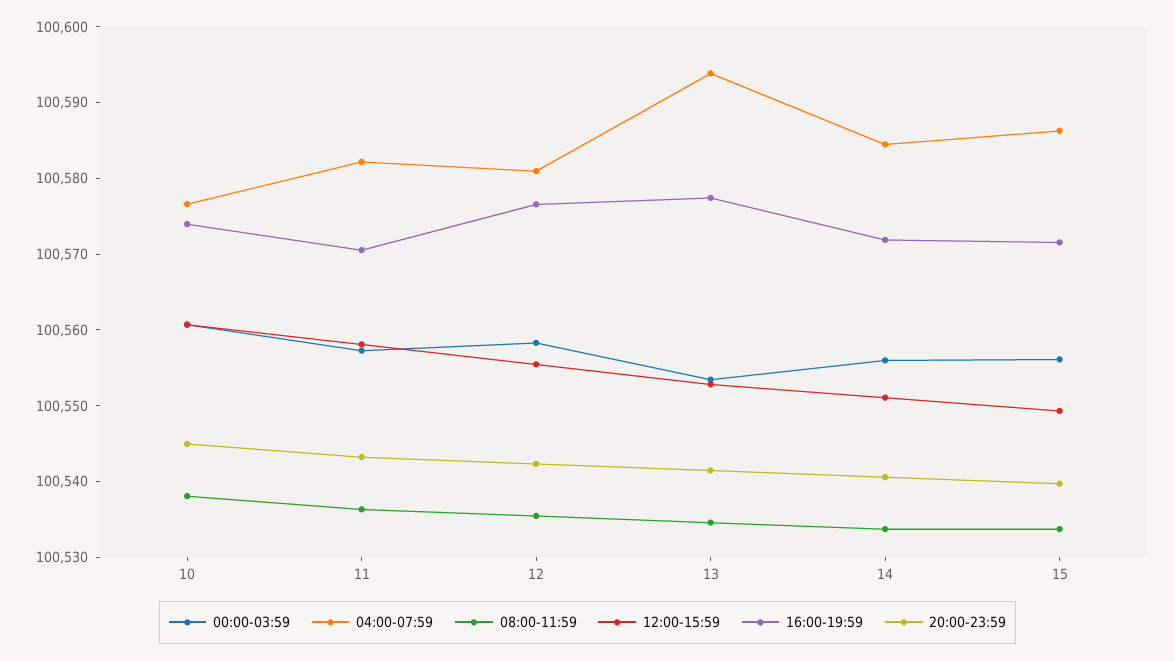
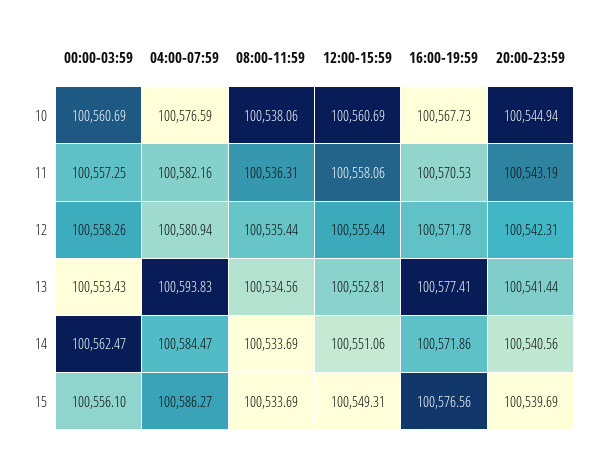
  {
    "00:00-03:59": {
      "10": 100560.69,
      "11": 100557.25,
      "12": 100558.26,
      "13": 100553.43,
-     "14": 100556,
+     "14": 100562.47,
      "15": 100556.1
    },
    "04:00-07:59": {
      "10": 100576.59,
      "11": 100582.16,
      "12": 100580.94,
      "13": 100593.83,
      "14": 100584.47,
      "15": 100586.27
    },
    "08:00-11:59": {
      "10": 100538.06,
      "11": 100536.31,
      "12": 100535.44,
      "13": 100534.56,
      "14": 100533.69,
      "15": 100533.69
    },
    "12:00-15:59": {
      "10": 100560.69,
      "11": 100558.06,
      "12": 100555.44,
      "13": 100552.81,
      "14": 100551.06,
      "15": 100549.31
    },
    "16:00-19:59": {
-     "10": 100574,
+     "10": 100567.73,
      "11": 100570.53,
-     "12": 100576,
+     "12": 100571.78,
      "13": 100577.41,
      "14": 100571.86,
-     "15": 100572
+     "15": 100576.56
    },
    "20:00-23:59": {
      "10": 100544.94,
      "11": 100543.19,
      "12": 100542.31,
      "13": 100541.44,
      "14": 100540.56,
      "15": 100539.69
    }
  }

